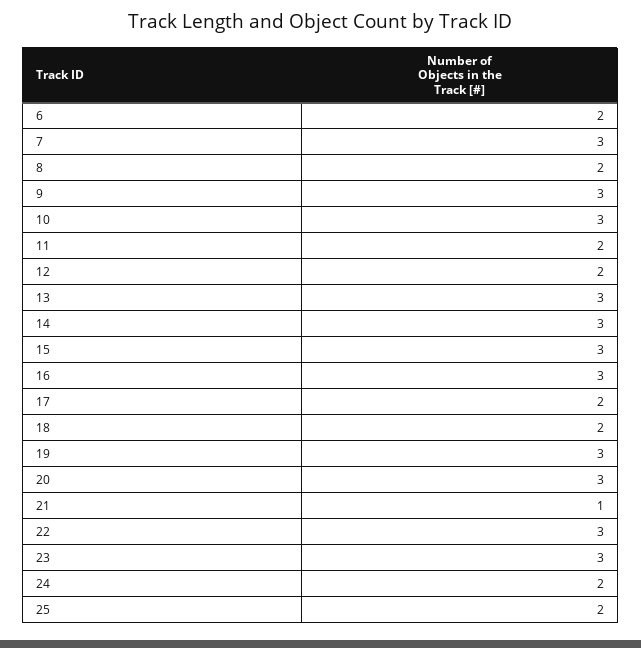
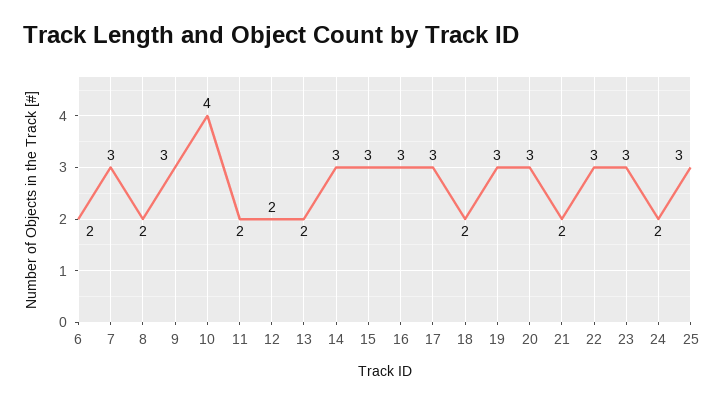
  {
    "6": 2,
    "7": 3,
    "8": 2,
    "9": 3,
-   "10": 3,
+   "10": 4,
    "11": 2,
    "12": 2,
-   "13": 3,
+   "13": 2,
    "14": 3,
    "15": 3,
    "16": 3,
-   "17": 2,
+   "17": 3,
    "18": 2,
    "19": 3,
    "20": 3,
-   "21": 1,
+   "21": 2,
    "22": 3,
    "23": 3,
    "24": 2,
-   "25": 2
+   "25": 3
  }

